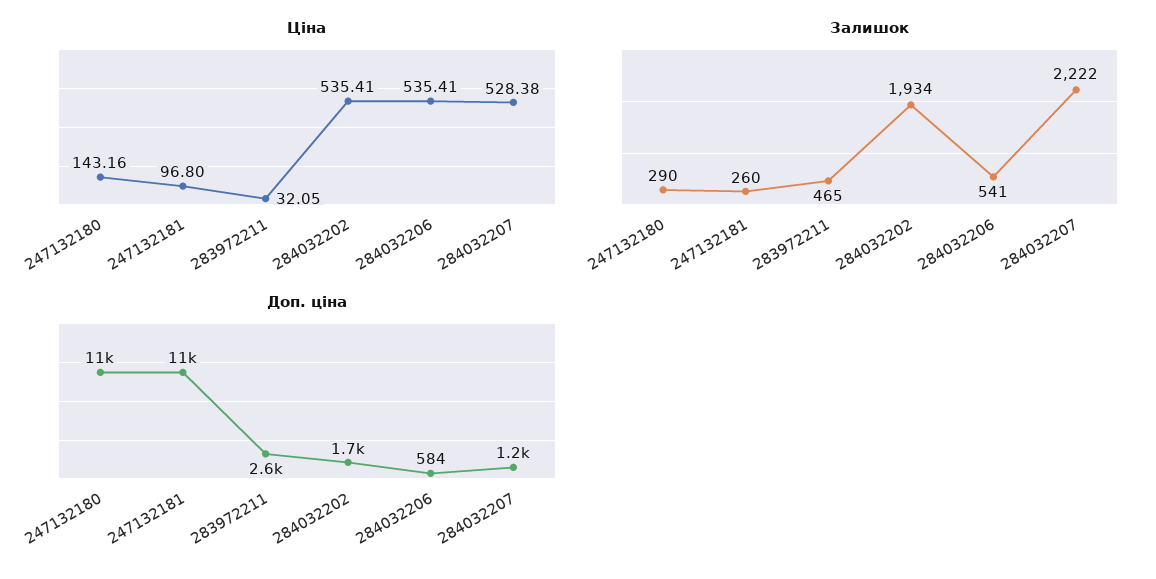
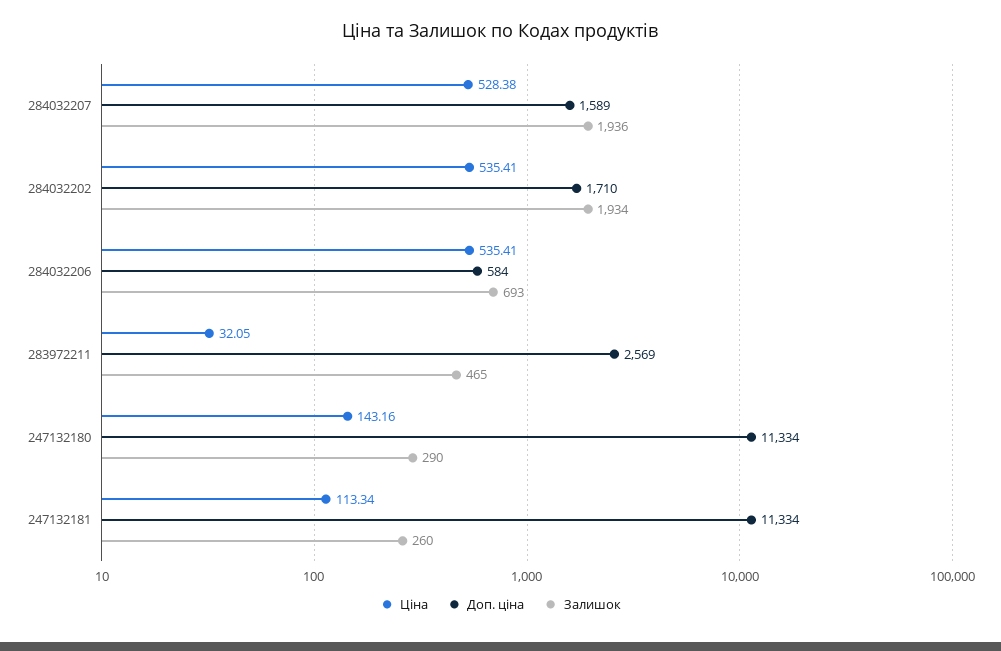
  {
    "Ціна": {
      "247132180": 143.16,
-     "247132181": 96.8,
+     "247132181": 113.34,
      "283972211": 32.05,
      "284032202": 535.41,
      "284032206": 535.41,
      "284032207": 528.38
    },
    "Залишок": {
      "247132180": 290,
      "247132181": 260,
      "283972211": 465,
      "284032202": 1934,
-     "284032206": 541,
+     "284032206": 693,
-     "284032207": 2222
+     "284032207": 1936
    },
    "Доп. ціна": {
      "247132180": 11334,
      "247132181": 11334,
      "283972211": 2569,
      "284032202": 1710,
      "284032206": 584,
-     "284032207": 1200
+     "284032207": 1589
    }
  }

